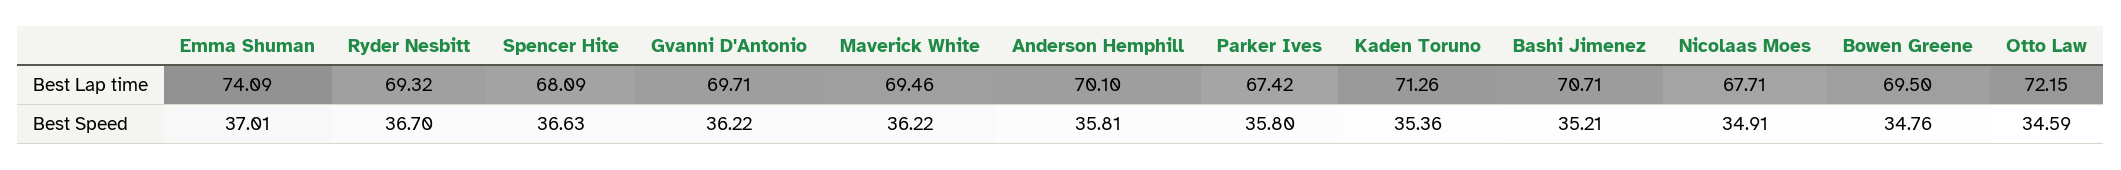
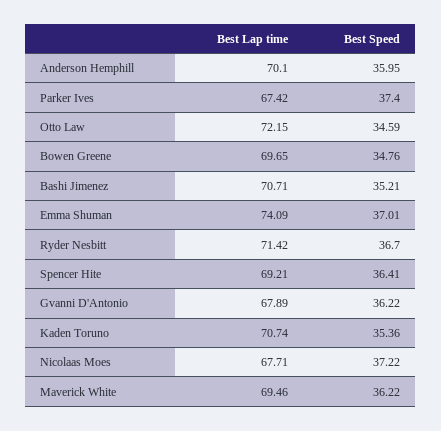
  {
    "Emma Shuman": {
      "Best Lap time": 74.09,
      "Best Speed": 37.01
    },
    "Ryder Nesbitt": {
-     "Best Lap time": 69.32,
+     "Best Lap time": 71.42,
      "Best Speed": 36.7
    },
    "Spencer Hite": {
-     "Best Lap time": 68.09,
+     "Best Lap time": 69.21,
-     "Best Speed": 36.63
+     "Best Speed": 36.41
    },
    "Gvanni D'Antonio": {
-     "Best Lap time": 69.71,
+     "Best Lap time": 67.89,
      "Best Speed": 36.22
    },
    "Maverick White": {
      "Best Lap time": 69.46,
      "Best Speed": 36.22
    },
    "Anderson Hemphill": {
      "Best Lap time": 70.1,
-     "Best Speed": 35.81
+     "Best Speed": 35.95
    },
    "Parker Ives": {
      "Best Lap time": 67.42,
-     "Best Speed": 35.8
+     "Best Speed": 37.4
    },
    "Kaden Toruno": {
-     "Best Lap time": 71.26,
+     "Best Lap time": 70.74,
      "Best Speed": 35.36
    },
    "Bashi Jimenez": {
      "Best Lap time": 70.71,
      "Best Speed": 35.21
    },
    "Nicolaas Moes": {
      "Best Lap time": 67.71,
-     "Best Speed": 34.91
+     "Best Speed": 37.22
    },
    "Bowen Greene": {
-     "Best Lap time": 69.5,
+     "Best Lap time": 69.65,
      "Best Speed": 34.76
    },
    "Otto Law": {
      "Best Lap time": 72.15,
      "Best Speed": 34.59
    }
  }

